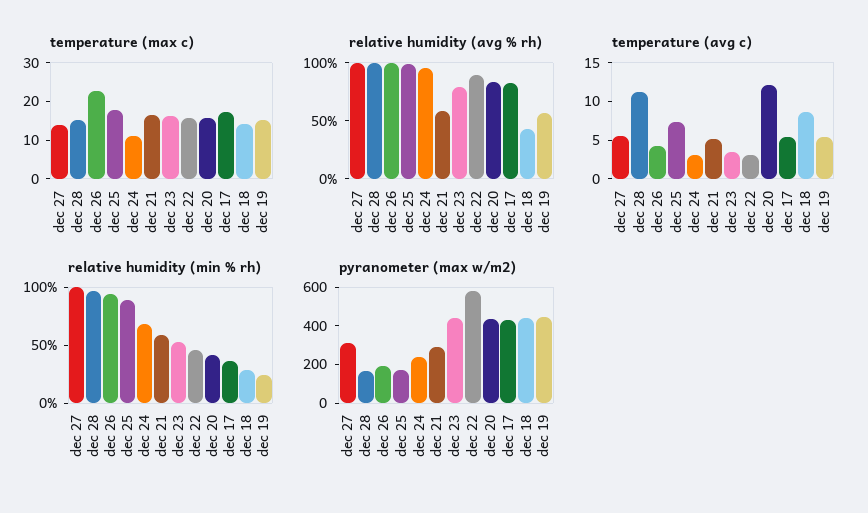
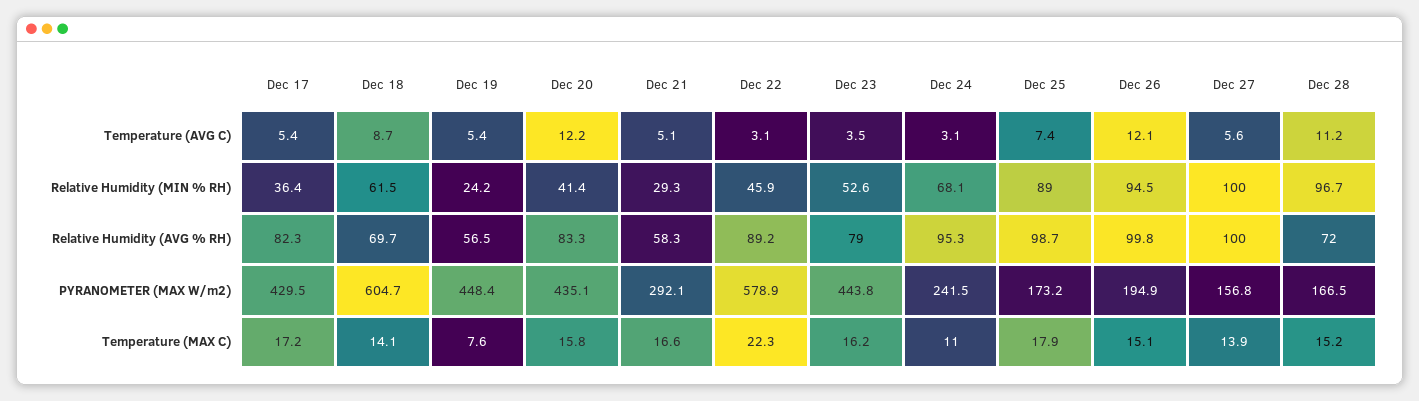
  {
    "temperature (max c)": {
      "dec 27": 13.9,
      "dec 28": 15.2,
-     "dec 26": 22.5,
+     "dec 26": 15.1,
      "dec 25": 17.9,
      "dec 24": 11,
      "dec 21": 16.6,
      "dec 23": 16.2,
-     "dec 22": 15,
+     "dec 22": 22.3,
      "dec 20": 15.8,
      "dec 17": 17.2,
      "dec 18": 14.1,
-     "dec 19": 15
+     "dec 19": 7.6
    },
    "relative humidity (avg % rh)": {
      "dec 27": 100,
-     "dec 28": 100,
+     "dec 28": 72,
      "dec 26": 99.8,
      "dec 25": 98.7,
      "dec 24": 95.3,
      "dec 21": 58.3,
      "dec 23": 79,
      "dec 22": 89.2,
      "dec 20": 83.3,
      "dec 17": 82.3,
-     "dec 18": 40,
+     "dec 18": 69.7,
      "dec 19": 56.5
    },
    "temperature (avg c)": {
      "dec 27": 5.6,
      "dec 28": 11.2,
-     "dec 26": 5,
+     "dec 26": 12.1,
      "dec 25": 7.4,
      "dec 24": 3.1,
      "dec 21": 5.1,
      "dec 23": 3.5,
      "dec 22": 3.1,
      "dec 20": 12.2,
      "dec 17": 5.4,
      "dec 18": 8.7,
      "dec 19": 5.4
    },
    "relative humidity (min % rh)": {
      "dec 27": 100,
      "dec 28": 96.7,
      "dec 26": 94.5,
      "dec 25": 89,
      "dec 24": 68.1,
-     "dec 21": 60,
+     "dec 21": 29.3,
      "dec 23": 52.6,
      "dec 22": 45.9,
      "dec 20": 41.4,
      "dec 17": 36.4,
-     "dec 18": 30,
+     "dec 18": 61.5,
      "dec 19": 24.2
    },
    "pyranometer (max w/m2)": {
-     "dec 27": 300,
+     "dec 27": 156.8,
      "dec 28": 166.5,
      "dec 26": 194.9,
      "dec 25": 173.2,
      "dec 24": 241.5,
      "dec 21": 292.1,
      "dec 23": 443.8,
      "dec 22": 578.9,
      "dec 20": 435.1,
      "dec 17": 429.5,
-     "dec 18": 450,
+     "dec 18": 604.7,
      "dec 19": 448.4
    }
  }

